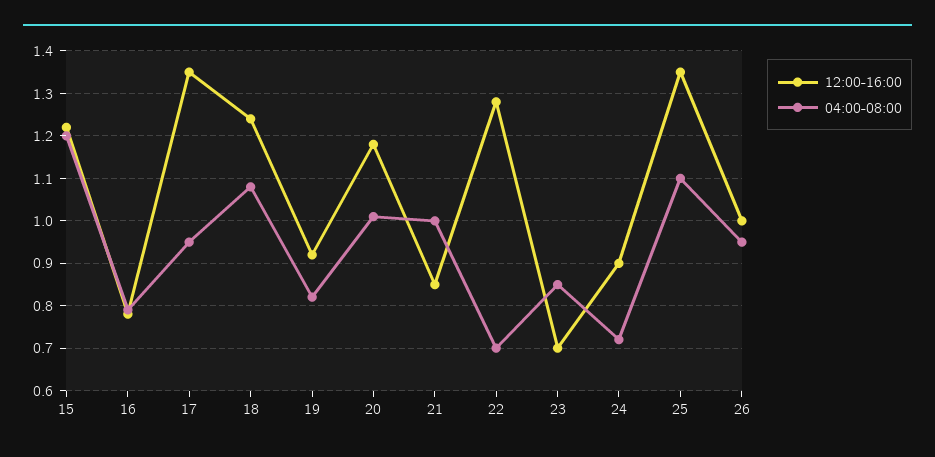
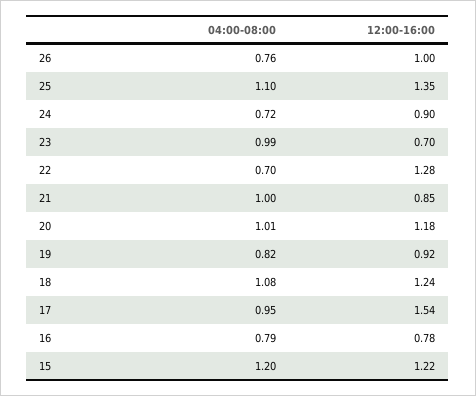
  {
    "12:00-16:00": {
      "15": 1.22,
      "16": 0.78,
-     "17": 1.35,
+     "17": 1.54,
      "18": 1.24,
      "19": 0.92,
      "20": 1.18,
      "21": 0.85,
      "22": 1.28,
      "23": 0.7,
      "24": 0.9,
      "25": 1.35,
      "26": 1
    },
    "04:00-08:00": {
      "15": 1.2,
      "16": 0.79,
      "17": 0.95,
      "18": 1.08,
      "19": 0.82,
      "20": 1.01,
      "21": 1,
      "22": 0.7,
-     "23": 0.85,
+     "23": 0.99,
      "24": 0.72,
      "25": 1.1,
-     "26": 0.95
+     "26": 0.76
    }
  }

